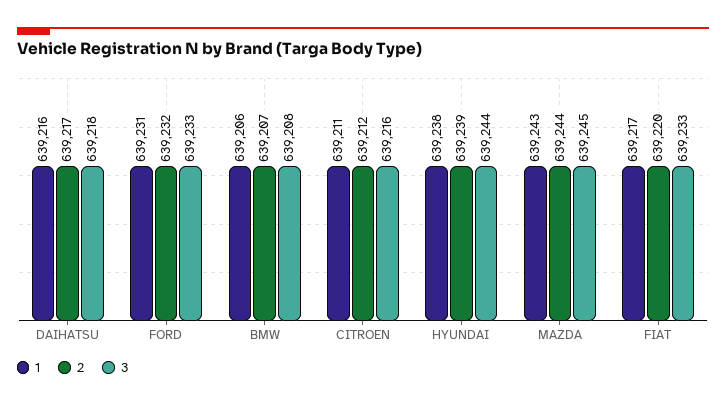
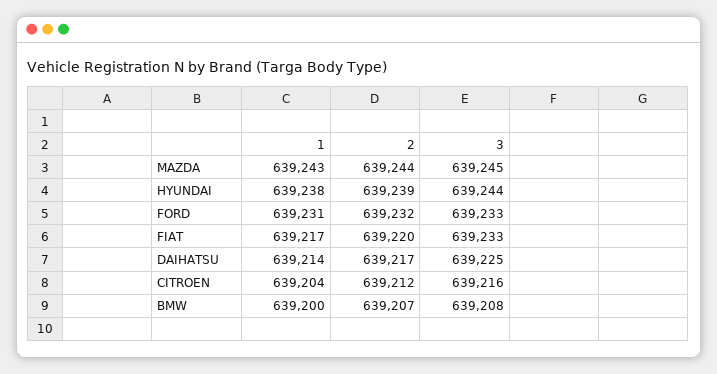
  {
    "1": {
-     "DAIHATSU": 639216,
+     "DAIHATSU": 639214,
      "FORD": 639231,
-     "BMW": 639206,
+     "BMW": 639200,
-     "CITROEN": 639211,
+     "CITROEN": 639204,
      "HYUNDAI": 639238,
      "MAZDA": 639243,
      "FIAT": 639217
    },
    "2": {
      "DAIHATSU": 639217,
      "FORD": 639232,
      "BMW": 639207,
      "CITROEN": 639212,
      "HYUNDAI": 639239,
      "MAZDA": 639244,
      "FIAT": 639220
    },
    "3": {
-     "DAIHATSU": 639218,
+     "DAIHATSU": 639225,
      "FORD": 639233,
      "BMW": 639208,
      "CITROEN": 639216,
      "HYUNDAI": 639244,
      "MAZDA": 639245,
      "FIAT": 639233
    }
  }

